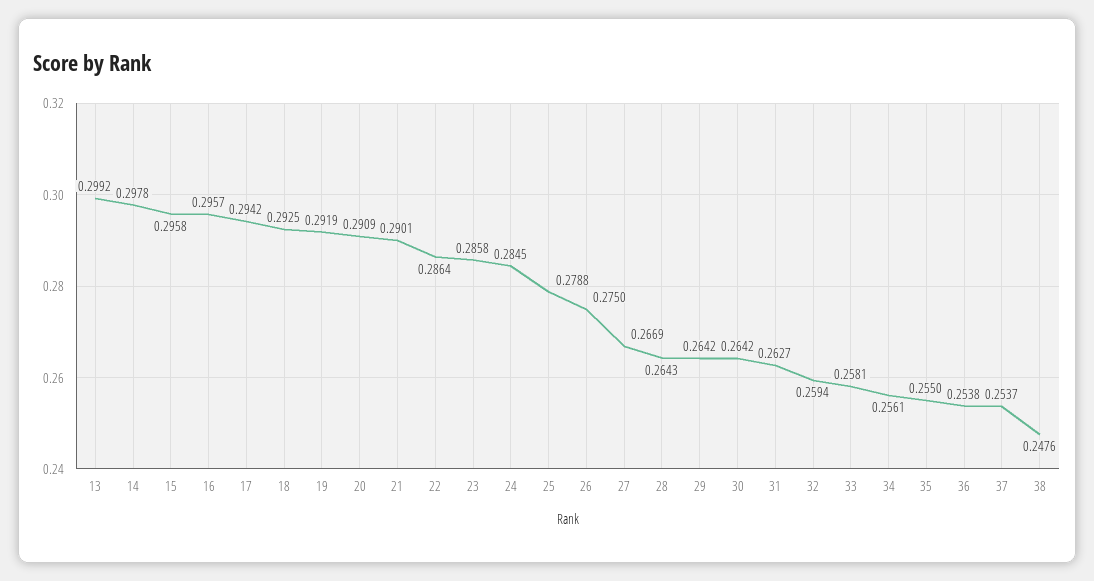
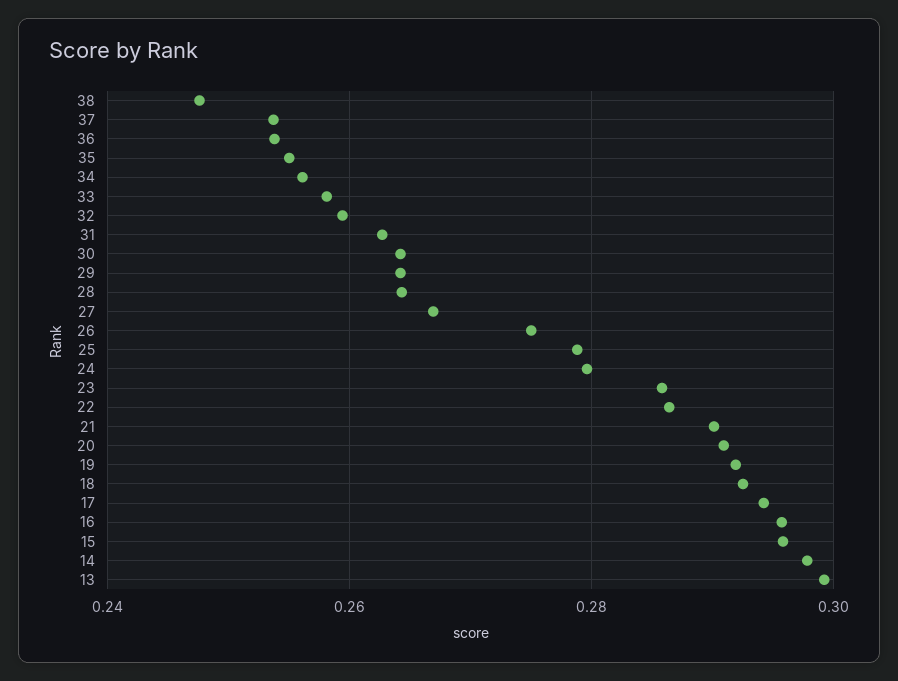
  {
    "13": 0.2992,
    "14": 0.2978,
    "15": 0.2958,
    "16": 0.2957,
    "17": 0.2942,
    "18": 0.2925,
    "19": 0.2919,
    "20": 0.2909,
    "21": 0.2901,
    "22": 0.2864,
    "23": 0.2858,
-   "24": 0.2845,
+   "24": 0.28,
    "25": 0.2788,
    "26": 0.275,
    "27": 0.2669,
    "28": 0.2643,
    "29": 0.2642,
    "30": 0.2642,
    "31": 0.2627,
    "32": 0.2594,
    "33": 0.2581,
    "34": 0.2561,
    "35": 0.255,
    "36": 0.2538,
    "37": 0.2537,
    "38": 0.2476
  }

